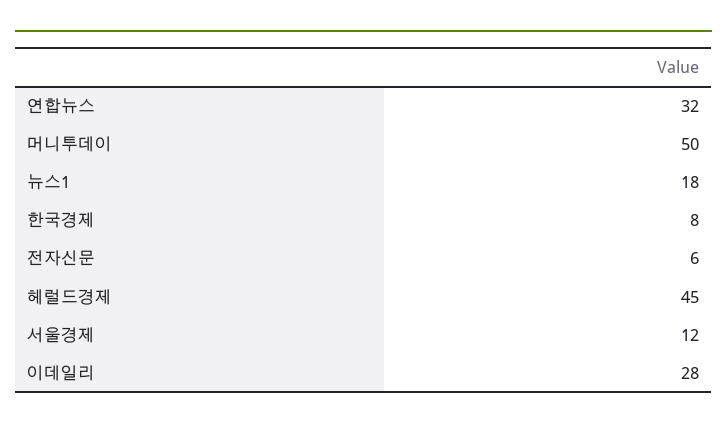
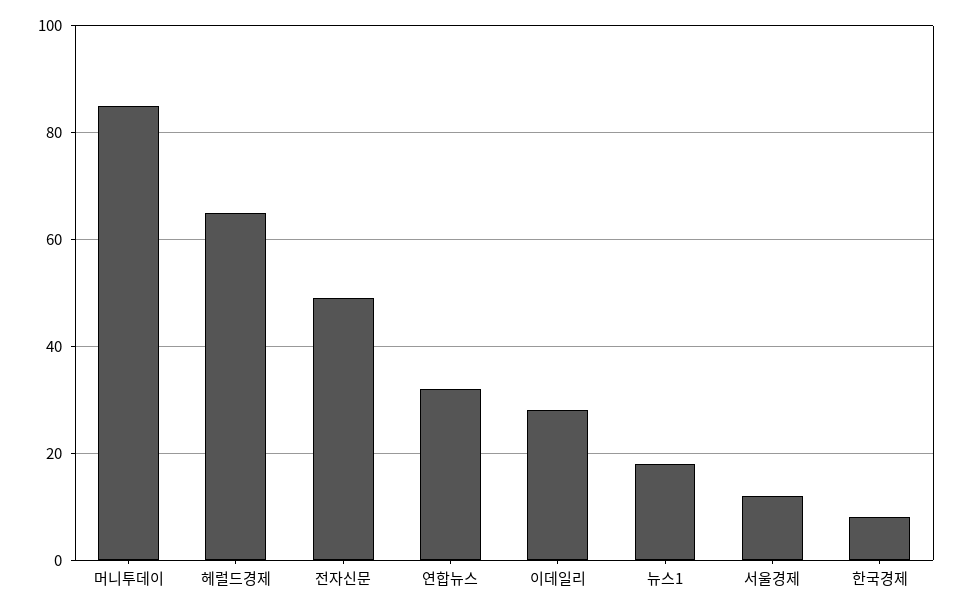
  {
    "연합뉴스": 32,
-   "머니투데이": 50,
+   "머니투데이": 85,
    "뉴스1": 18,
    "한국경제": 8,
-   "전자신문": 6,
+   "전자신문": 50,
-   "헤럴드경제": 45,
+   "헤럴드경제": 65,
    "서울경제": 12,
    "이데일리": 28
  }

